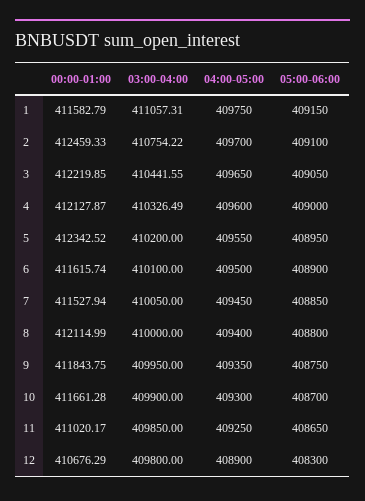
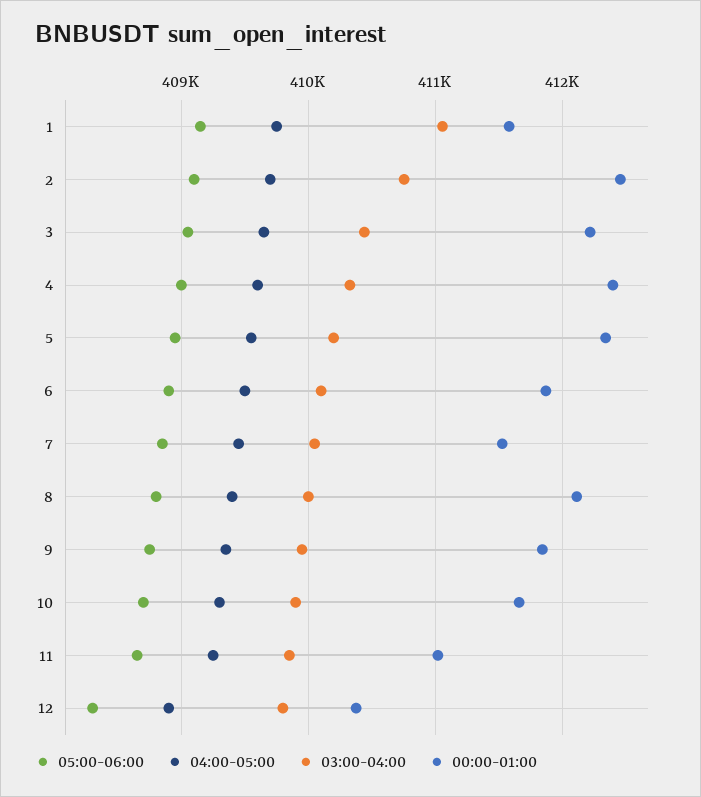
  {
    "00:00-01:00": {
      "1": 411582.79,
      "2": 412459.33,
      "3": 412219.85,
-     "4": 412127.87,
+     "4": 412400,
      "5": 412342.52,
-     "6": 411615.74,
+     "6": 411900,
      "7": 411527.94,
      "8": 412114.99,
      "9": 411843.75,
      "10": 411661.28,
      "11": 411020.17,
-     "12": 410676.29
+     "12": 410400
    },
    "03:00-04:00": {
      "1": 411057.31,
      "2": 410754.22,
      "3": 410441.55,
      "4": 410326.49,
      "5": 410200,
      "6": 410100,
      "7": 410050,
      "8": 410000,
      "9": 409950,
      "10": 409900,
      "11": 409850,
      "12": 409800
    },
    "04:00-05:00": {
      "1": 409750,
      "2": 409700,
      "3": 409650,
      "4": 409600,
      "5": 409550,
      "6": 409500,
      "7": 409450,
      "8": 409400,
      "9": 409350,
      "10": 409300,
      "11": 409250,
      "12": 408900
    },
    "05:00-06:00": {
      "1": 409150,
      "2": 409100,
      "3": 409050,
      "4": 409000,
      "5": 408950,
      "6": 408900,
      "7": 408850,
      "8": 408800,
      "9": 408750,
      "10": 408700,
      "11": 408650,
      "12": 408300
    }
  }

